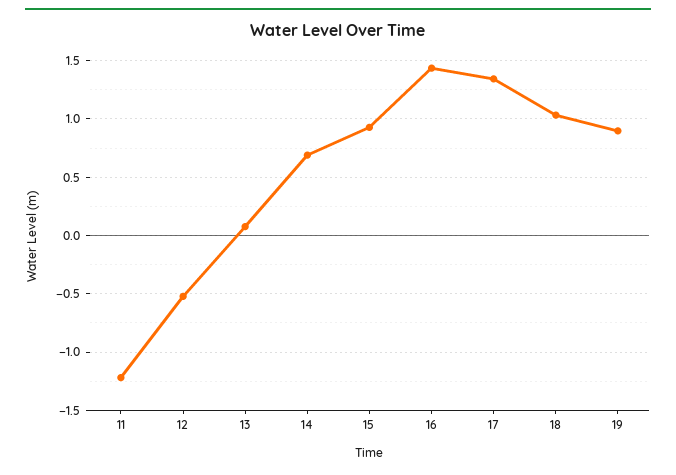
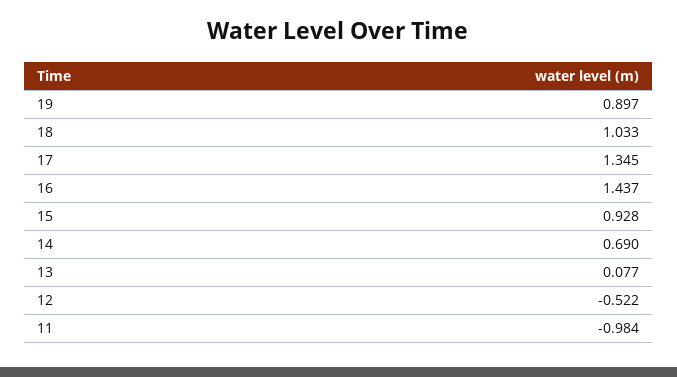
  {
-   "11": -1.2,
+   "11": -0.984,
    "12": -0.522,
    "13": 0.077,
    "14": 0.69,
    "15": 0.928,
    "16": 1.437,
    "17": 1.345,
    "18": 1.033,
    "19": 0.897
  }

